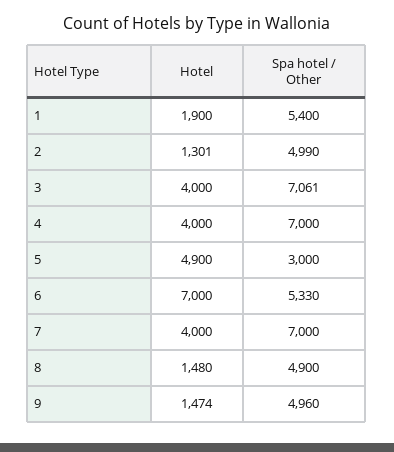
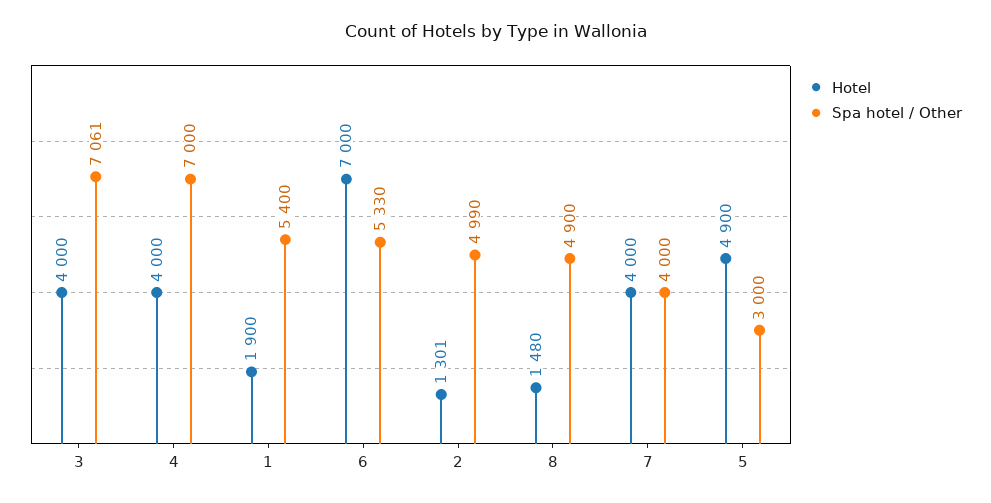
  {
    "Hotel": {
      "1": 1900,
      "2": 1301,
      "3": 4000,
      "4": 4000,
      "5": 4900,
      "6": 7000,
      "7": 4000,
-     "8": 1480,
+     "8": 1480
-     "9": 1474
    },
    "Spa hotel / Other": {
      "1": 5400,
      "2": 4990,
      "3": 7061,
      "4": 7000,
      "5": 3000,
      "6": 5330,
-     "7": 7000,
+     "7": 4000,
-     "8": 4900,
+     "8": 4900
-     "9": 4960
    }
  }

